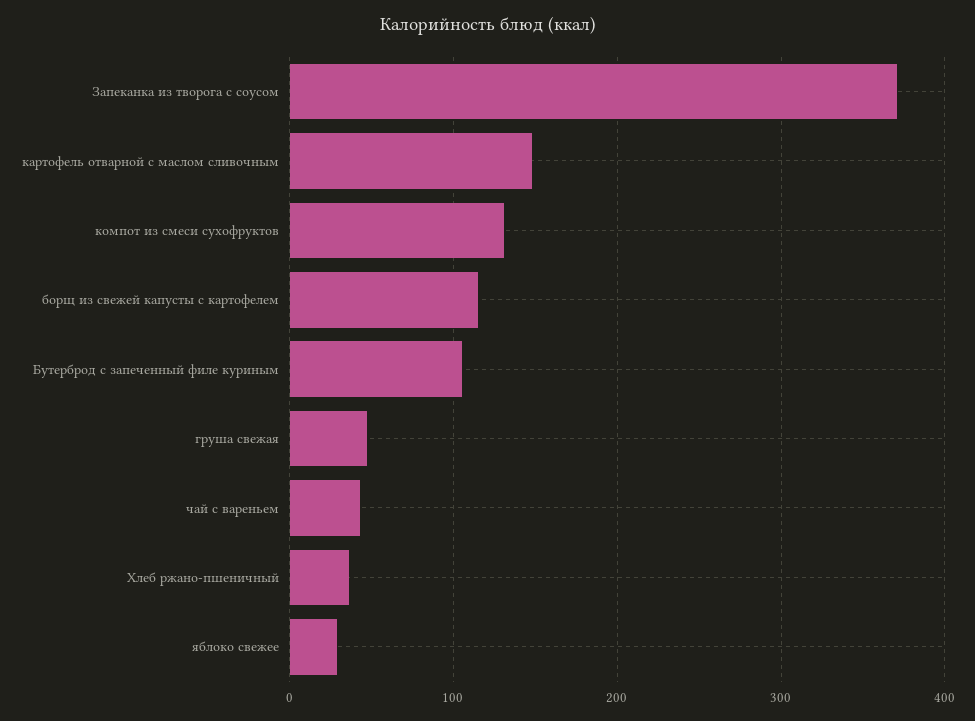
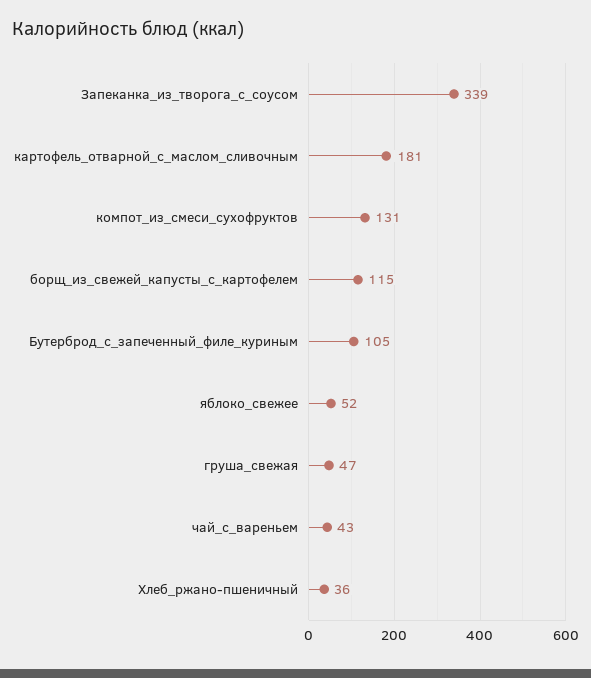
  {
-   "Запеканка из творога с соусом": 370,
+   "Запеканка из творога с соусом": 339,
-   "картофель отварной с маслом сливочным": 150,
+   "картофель отварной с маслом сливочным": 181,
    "компот из смеси сухофруктов": 131,
    "борщ из свежей капусты с картофелем": 115,
    "Бутерброд с запеченный филе куриным": 105,
    "груша свежая": 47,
    "чай с вареньем": 43,
    "Хлеб ржано-пшеничный": 36,
-   "яблоко свежее": 30
+   "яблоко свежее": 52
  }

